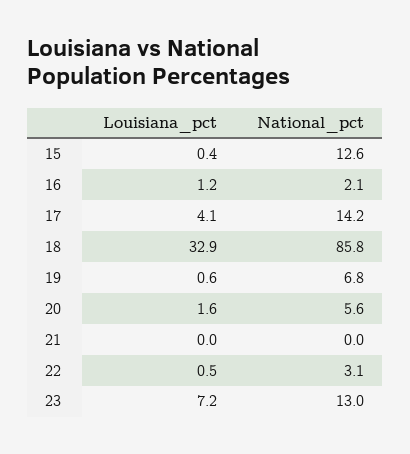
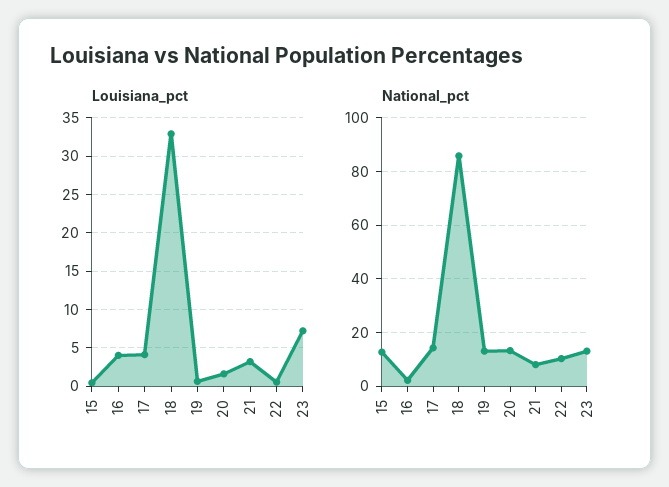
  {
    "Louisiana_pct": {
      "15": 0.4,
-     "16": 1.2,
+     "16": 4,
      "17": 4.1,
      "18": 32.9,
      "19": 0.6,
      "20": 1.6,
-     "21": 0,
+     "21": 3,
      "22": 0.5,
      "23": 7.2
    },
    "National_pct": {
      "15": 12.6,
      "16": 2.1,
      "17": 14.2,
      "18": 85.8,
-     "19": 6.8,
+     "19": 12.5,
-     "20": 5.6,
+     "20": 12.5,
-     "21": 0,
+     "21": 7.5,
-     "22": 3.1,
+     "22": 10,
      "23": 13
    }
  }

